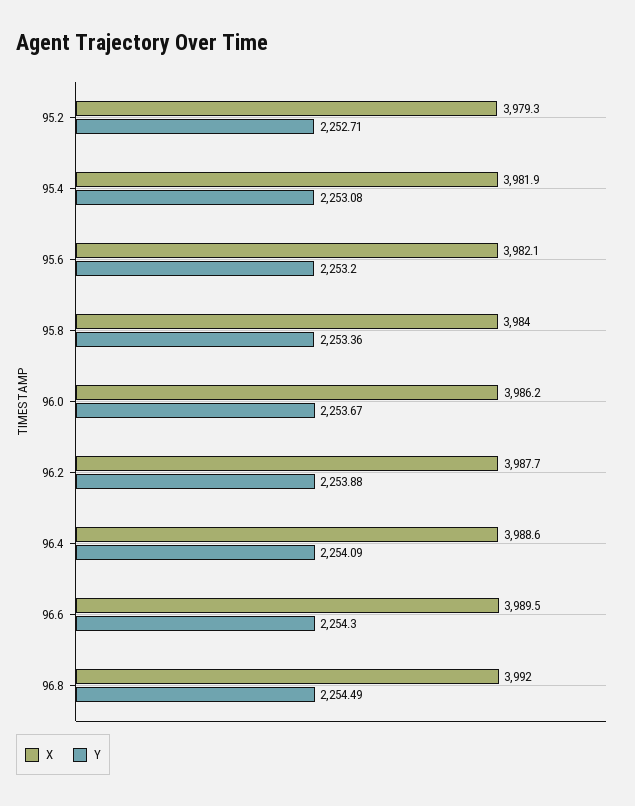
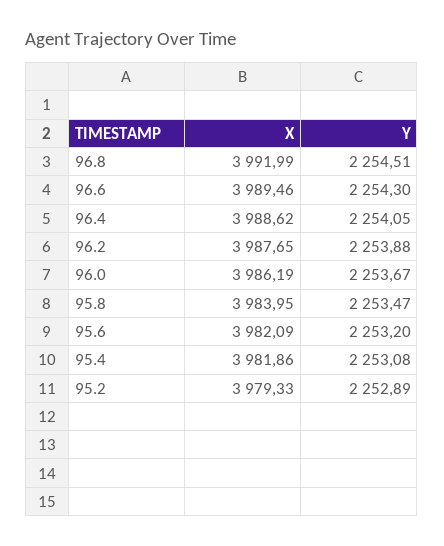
  {
    "X": {
      "95.2": 3979.33,
      "95.4": 3981.86,
      "95.6": 3982.09,
      "95.8": 3983.95,
      "96.0": 3986.19,
      "96.2": 3987.65,
      "96.4": 3988.62,
      "96.6": 3989.46,
      "96.8": 3991.99
    },
    "Y": {
-     "95.2": 2252.71,
+     "95.2": 2252.89,
      "95.4": 2253.08,
      "95.6": 2253.2,
-     "95.8": 2253.36,
+     "95.8": 2253.47,
      "96.0": 2253.67,
      "96.2": 2253.88,
-     "96.4": 2254.09,
+     "96.4": 2254.05,
      "96.6": 2254.3,
-     "96.8": 2254.49
+     "96.8": 2254.51
    }
  }

